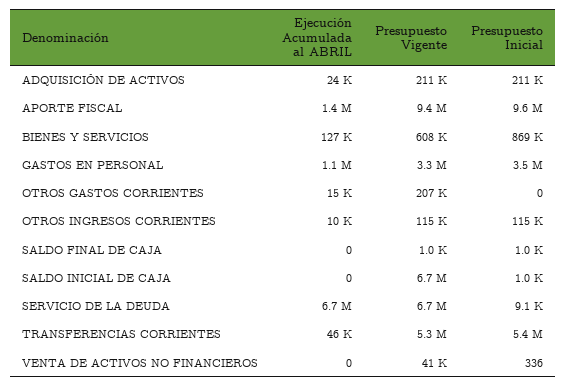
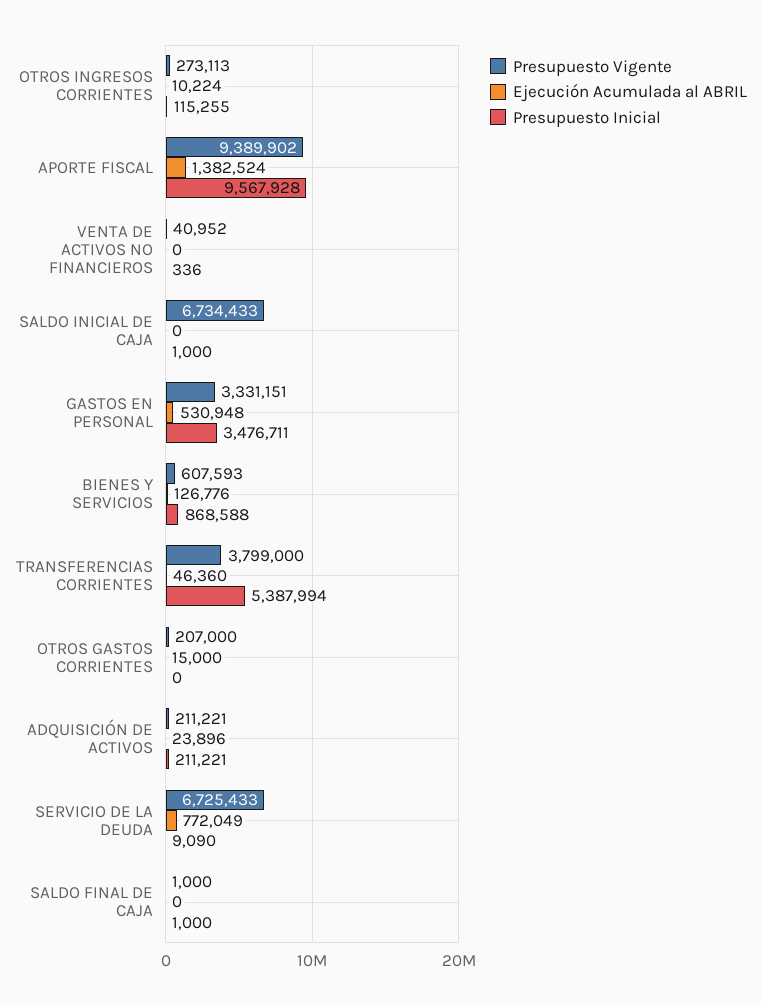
  {
    "Ejecución Acumulada al ABRIL": {
      "ADQUISICIÓN DE ACTIVOS": 23896,
      "APORTE FISCAL": 1382524,
      "BIENES Y SERVICIOS": 126776,
-     "GASTOS EN PERSONAL": 1100000,
+     "GASTOS EN PERSONAL": 530948,
      "OTROS GASTOS CORRIENTES": 15000,
      "OTROS INGRESOS CORRIENTES": 10224,
      "SALDO FINAL DE CAJA": 0,
      "SALDO INICIAL DE CAJA": 0,
-     "SERVICIO DE LA DEUDA": 6700000,
+     "SERVICIO DE LA DEUDA": 772049,
      "TRANSFERENCIAS CORRIENTES": 46360,
      "VENTA DE ACTIVOS NO FINANCIEROS": 0
    },
    "Presupuesto Vigente": {
      "ADQUISICIÓN DE ACTIVOS": 211221,
      "APORTE FISCAL": 9389902,
      "BIENES Y SERVICIOS": 607593,
      "GASTOS EN PERSONAL": 3331151,
      "OTROS GASTOS CORRIENTES": 207000,
-     "OTROS INGRESOS CORRIENTES": 115000,
+     "OTROS INGRESOS CORRIENTES": 273113,
      "SALDO FINAL DE CAJA": 1000,
      "SALDO INICIAL DE CAJA": 6734433,
      "SERVICIO DE LA DEUDA": 6725433,
-     "TRANSFERENCIAS CORRIENTES": 5300000,
+     "TRANSFERENCIAS CORRIENTES": 3799000,
      "VENTA DE ACTIVOS NO FINANCIEROS": 40952
    },
    "Presupuesto Inicial": {
      "ADQUISICIÓN DE ACTIVOS": 211221,
      "APORTE FISCAL": 9567928,
      "BIENES Y SERVICIOS": 868588,
      "GASTOS EN PERSONAL": 3476711,
      "OTROS GASTOS CORRIENTES": 0,
      "OTROS INGRESOS CORRIENTES": 115255,
      "SALDO FINAL DE CAJA": 1000,
      "SALDO INICIAL DE CAJA": 1000,
      "SERVICIO DE LA DEUDA": 9090,
      "TRANSFERENCIAS CORRIENTES": 5387994,
      "VENTA DE ACTIVOS NO FINANCIEROS": 336
    }
  }

